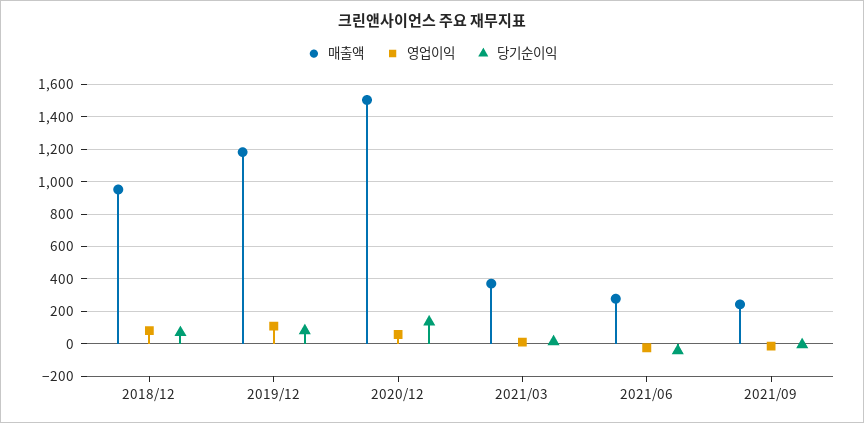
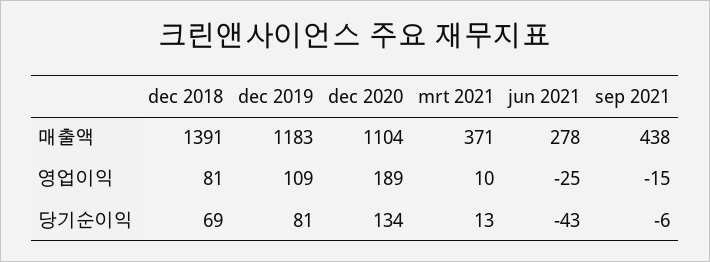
  {
    "매출액": {
-     "2018/12": 950,
+     "2018/12": 1391,
      "2019/12": 1183,
-     "2020/12": 1500,
+     "2020/12": 1104,
      "2021/03": 371,
      "2021/06": 278,
-     "2021/09": 250
+     "2021/09": 438
    },
    "영업이익": {
      "2018/12": 81,
      "2019/12": 109,
-     "2020/12": 50,
+     "2020/12": 189,
      "2021/03": 10,
      "2021/06": -25,
      "2021/09": -15
    },
    "당기순이익": {
      "2018/12": 69,
      "2019/12": 81,
      "2020/12": 134,
      "2021/03": 13,
      "2021/06": -43,
      "2021/09": -6
    }
  }

